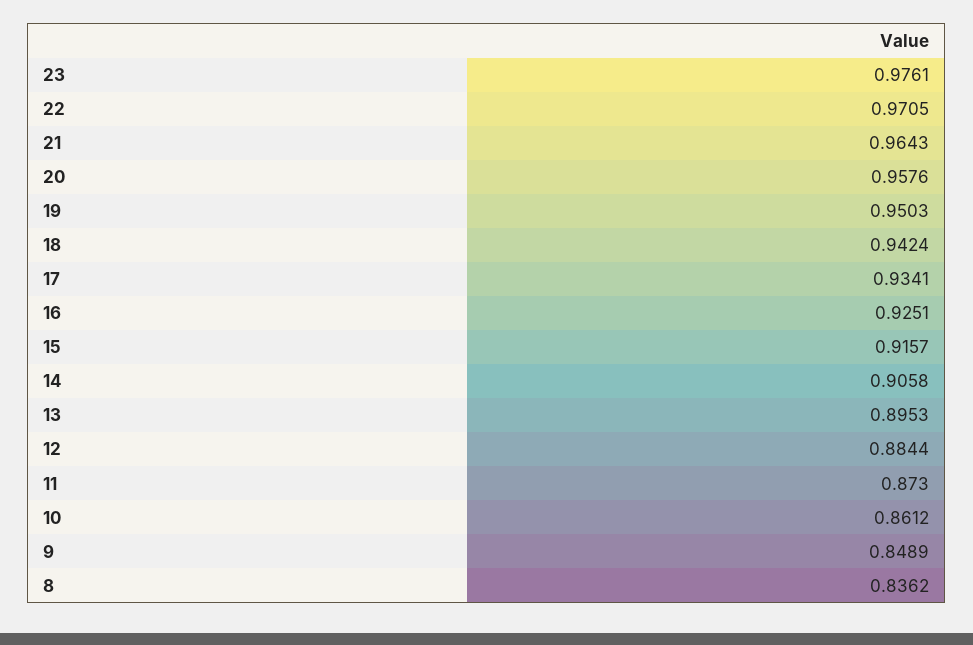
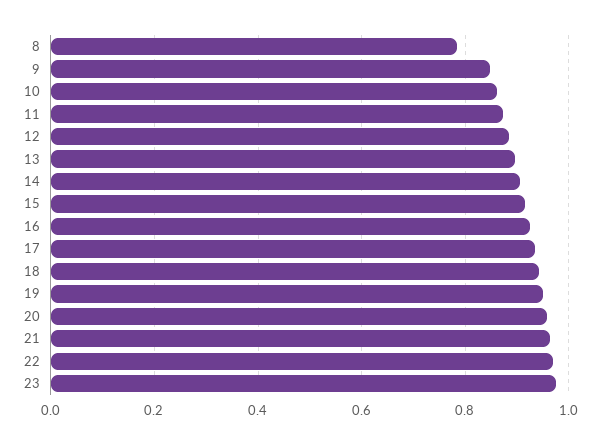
  {
    "23": 0.9761,
    "22": 0.9705,
    "21": 0.9643,
    "20": 0.9576,
    "19": 0.9503,
    "18": 0.9424,
    "17": 0.9341,
    "16": 0.9251,
    "15": 0.9157,
    "14": 0.9058,
    "13": 0.8953,
    "12": 0.8844,
    "11": 0.873,
    "10": 0.8612,
    "9": 0.8489,
-   "8": 0.8362
+   "8": 0.78
  }

